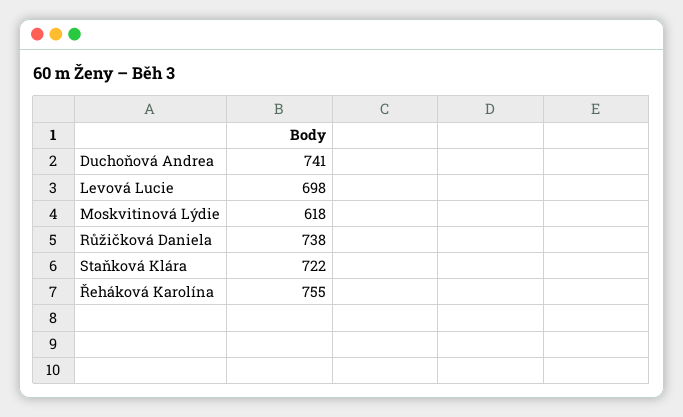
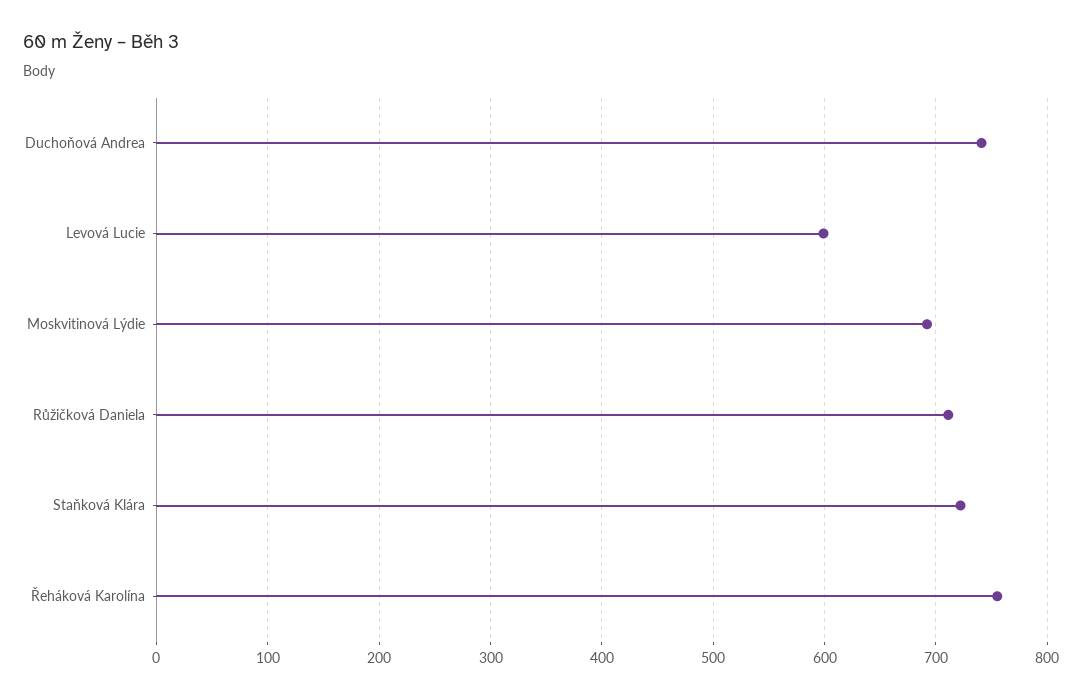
  {
    "Duchoňová Andrea": 741,
-   "Levová Lucie": 698,
+   "Levová Lucie": 600,
-   "Moskvitinová Lýdie": 618,
+   "Moskvitinová Lýdie": 690,
-   "Růžičková Daniela": 738,
+   "Růžičková Daniela": 710,
    "Staňková Klára": 722,
    "Řeháková Karolína": 755
  }

